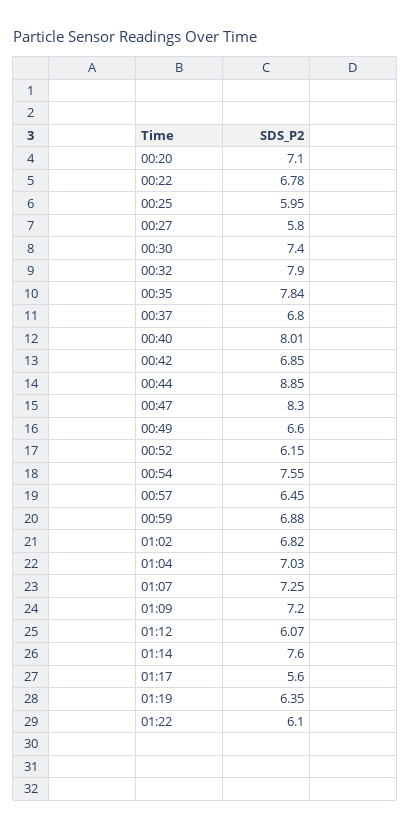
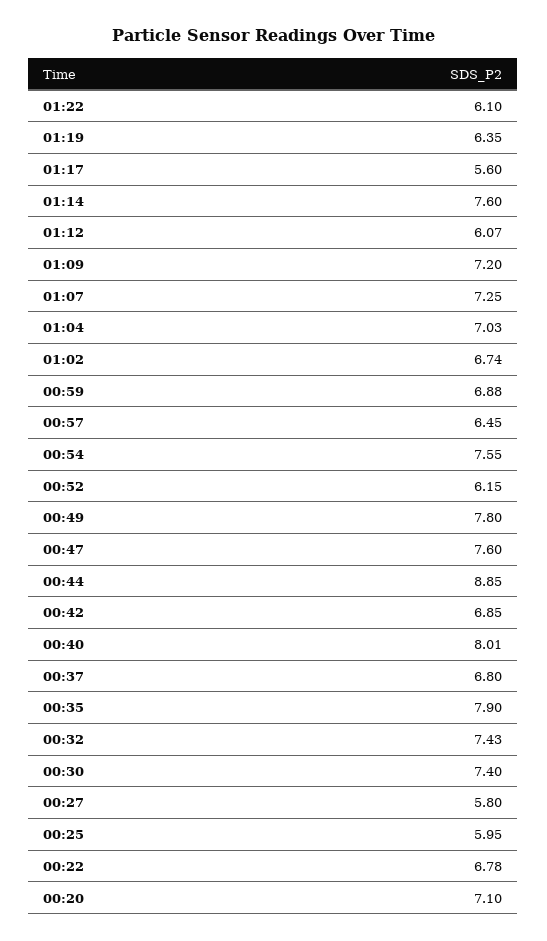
  {
    "00:20": 7.1,
    "00:22": 6.78,
    "00:25": 5.95,
    "00:27": 5.8,
    "00:30": 7.4,
-   "00:32": 7.9,
+   "00:32": 7.43,
-   "00:35": 7.84,
+   "00:35": 7.9,
    "00:37": 6.8,
    "00:40": 8.01,
    "00:42": 6.85,
    "00:44": 8.85,
-   "00:47": 8.3,
+   "00:47": 7.6,
-   "00:49": 6.6,
+   "00:49": 7.8,
    "00:52": 6.15,
    "00:54": 7.55,
    "00:57": 6.45,
    "00:59": 6.88,
-   "01:02": 6.82,
+   "01:02": 6.74,
    "01:04": 7.03,
    "01:07": 7.25,
    "01:09": 7.2,
    "01:12": 6.07,
    "01:14": 7.6,
    "01:17": 5.6,
    "01:19": 6.35,
    "01:22": 6.1
  }

